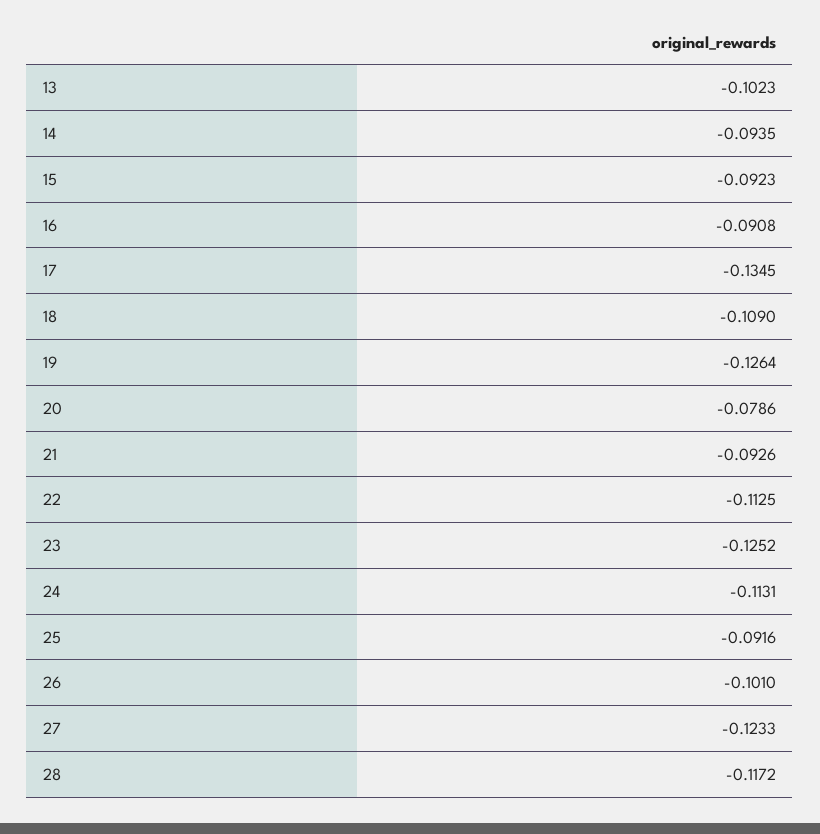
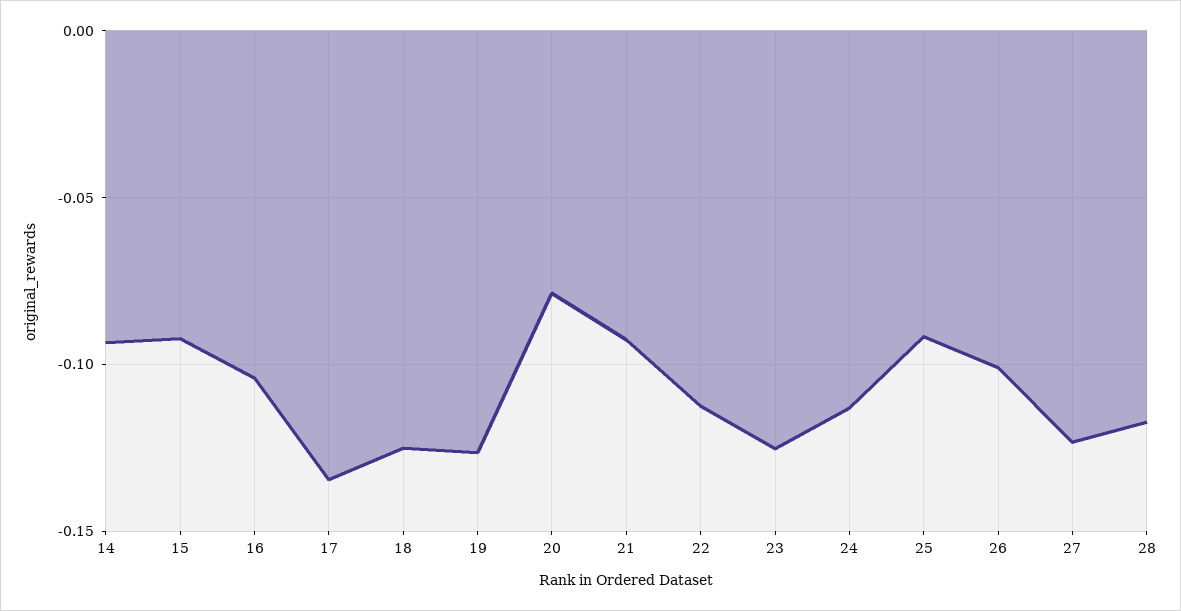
  {
-   "13": -0.1023,
    "14": -0.0935,
    "15": -0.0923,
-   "16": -0.0908,
+   "16": -0.105,
    "17": -0.1345,
-   "18": -0.109,
+   "18": -0.125,
    "19": -0.1264,
    "20": -0.0786,
    "21": -0.0926,
    "22": -0.1125,
    "23": -0.1252,
    "24": -0.1131,
    "25": -0.0916,
    "26": -0.101,
    "27": -0.1233,
    "28": -0.1172
  }

